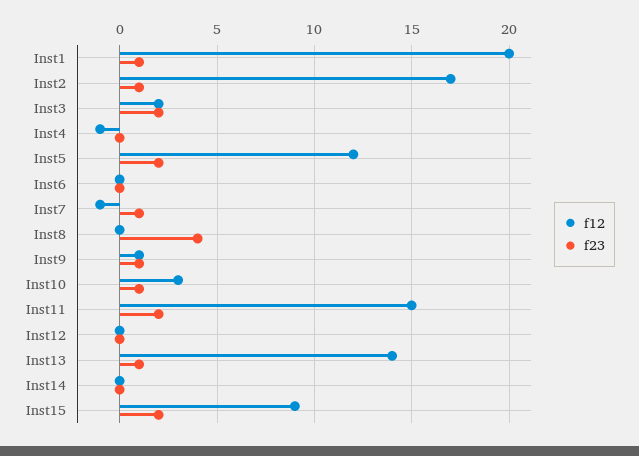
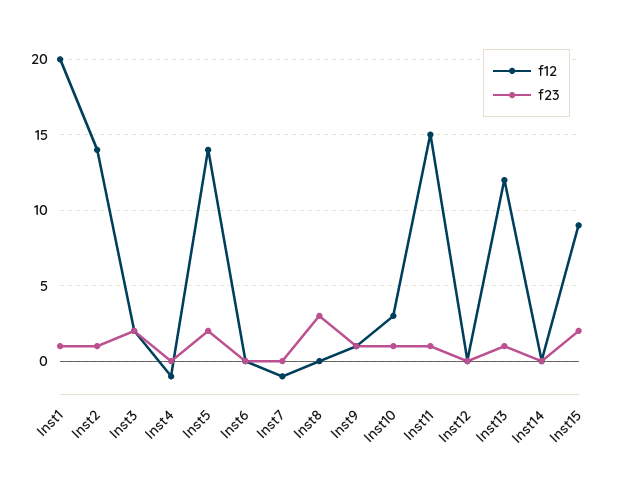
  {
    "f12": {
      "Inst1": 20,
-     "Inst2": 17,
+     "Inst2": 14,
      "Inst3": 2,
      "Inst4": -1,
-     "Inst5": 12,
+     "Inst5": 14,
      "Inst6": 0,
      "Inst7": -1,
      "Inst8": 0,
      "Inst9": 1,
      "Inst10": 3,
      "Inst11": 15,
      "Inst12": 0,
-     "Inst13": 14,
+     "Inst13": 12,
      "Inst14": 0,
      "Inst15": 9
    },
    "f23": {
      "Inst1": 1,
      "Inst2": 1,
      "Inst3": 2,
      "Inst4": 0,
      "Inst5": 2,
      "Inst6": 0,
-     "Inst7": 1,
+     "Inst7": 0,
-     "Inst8": 4,
+     "Inst8": 3,
      "Inst9": 1,
      "Inst10": 1,
-     "Inst11": 2,
+     "Inst11": 1,
      "Inst12": 0,
      "Inst13": 1,
      "Inst14": 0,
      "Inst15": 2
    }
  }

